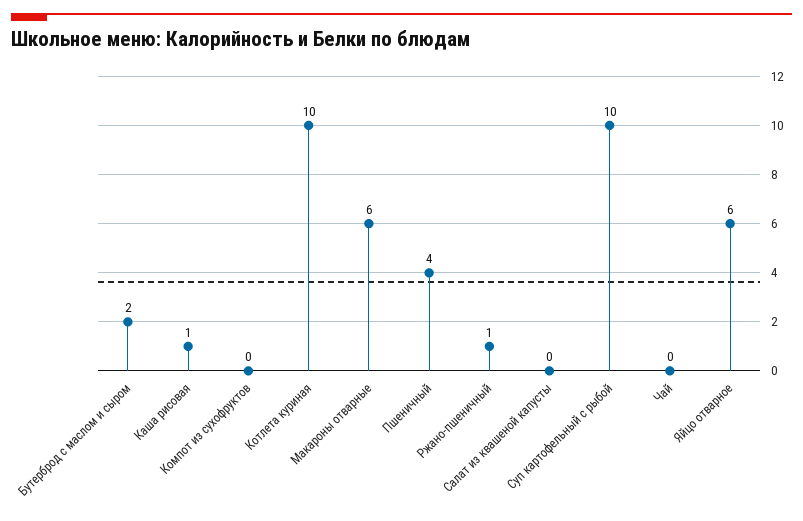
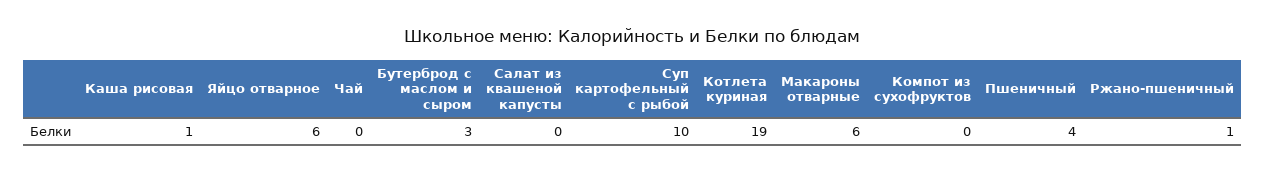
  {
-   "Бутерброд с маслом и сыром": 2,
+   "Бутерброд с маслом и сыром": 3,
    "Каша рисовая": 1,
    "Компот из сухофруктов": 0,
-   "Котлета куриная": 10,
+   "Котлета куриная": 19,
    "Макароны отварные": 6,
    "Пшеничный": 4,
    "Ржано-пшеничный": 1,
    "Салат из квашеной капусты": 0,
    "Суп картофельный с рыбой": 10,
    "Чай": 0,
    "Яйцо отварное": 6
  }

